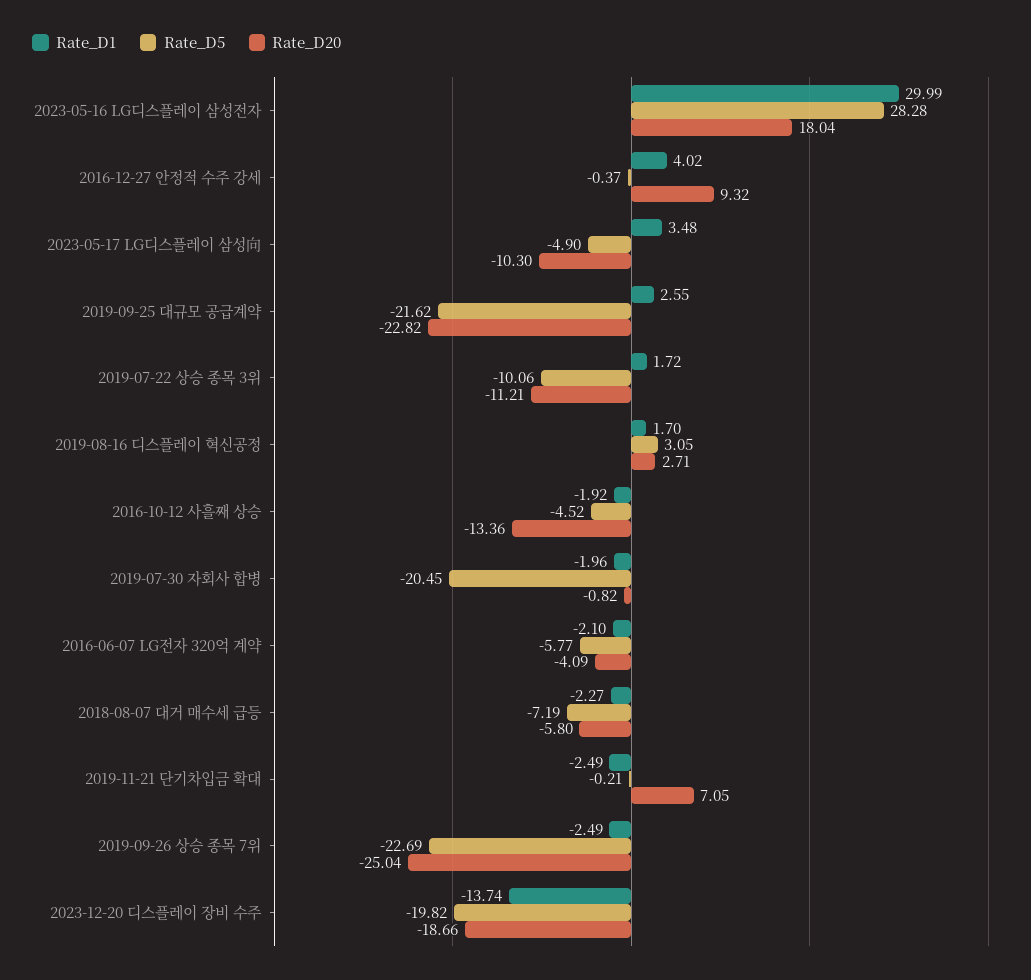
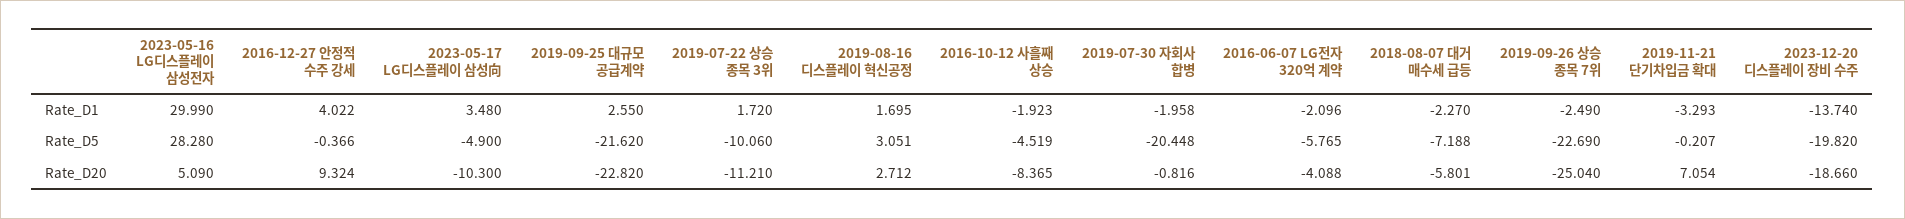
  {
    "Rate_D1": {
      "2023-05-16 LG디스플레이 삼성전자": 29.99,
      "2016-12-27 안정적 수주 강세": 4.022,
      "2023-05-17 LG디스플레이 삼성向": 3.48,
      "2019-09-25 대규모 공급계약": 2.55,
      "2019-07-22 상승 종목 3위": 1.72,
      "2019-08-16 디스플레이 혁신공정": 1.695,
      "2016-10-12 사흘째 상승": -1.923,
      "2019-07-30 자회사 합병": -1.958,
      "2016-06-07 LG전자 320억 계약": -2.096,
      "2018-08-07 대거 매수세 급등": -2.27,
-     "2019-11-21 단기차입금 확대": -2.49,
+     "2019-11-21 단기차입금 확대": -3.293,
      "2019-09-26 상승 종목 7위": -2.49,
      "2023-12-20 디스플레이 장비 수주": -13.74
    },
    "Rate_D5": {
      "2023-05-16 LG디스플레이 삼성전자": 28.28,
      "2016-12-27 안정적 수주 강세": -0.366,
      "2023-05-17 LG디스플레이 삼성向": -4.9,
      "2019-09-25 대규모 공급계약": -21.62,
      "2019-07-22 상승 종목 3위": -10.06,
      "2019-08-16 디스플레이 혁신공정": 3.051,
      "2016-10-12 사흘째 상승": -4.519,
      "2019-07-30 자회사 합병": -20.448,
      "2016-06-07 LG전자 320억 계약": -5.765,
      "2018-08-07 대거 매수세 급등": -7.188,
      "2019-11-21 단기차입금 확대": -0.207,
      "2019-09-26 상승 종목 7위": -22.69,
      "2023-12-20 디스플레이 장비 수주": -19.82
    },
    "Rate_D20": {
-     "2023-05-16 LG디스플레이 삼성전자": 18.04,
+     "2023-05-16 LG디스플레이 삼성전자": 5.09,
      "2016-12-27 안정적 수주 강세": 9.324,
      "2023-05-17 LG디스플레이 삼성向": -10.3,
      "2019-09-25 대규모 공급계약": -22.82,
      "2019-07-22 상승 종목 3위": -11.21,
      "2019-08-16 디스플레이 혁신공정": 2.712,
-     "2016-10-12 사흘째 상승": -13.36,
+     "2016-10-12 사흘째 상승": -8.365,
      "2019-07-30 자회사 합병": -0.816,
      "2016-06-07 LG전자 320억 계약": -4.088,
      "2018-08-07 대거 매수세 급등": -5.801,
      "2019-11-21 단기차입금 확대": 7.054,
      "2019-09-26 상승 종목 7위": -25.04,
      "2023-12-20 디스플레이 장비 수주": -18.66
    }
  }

